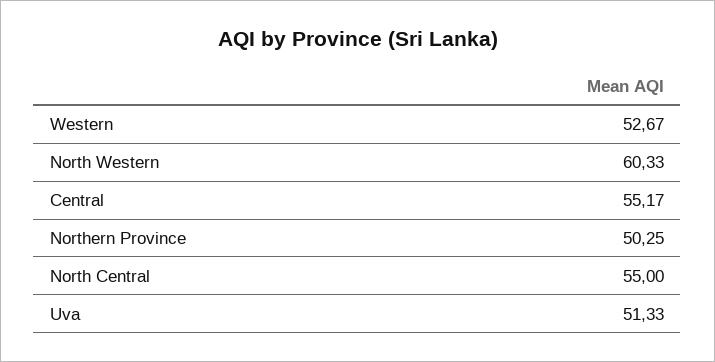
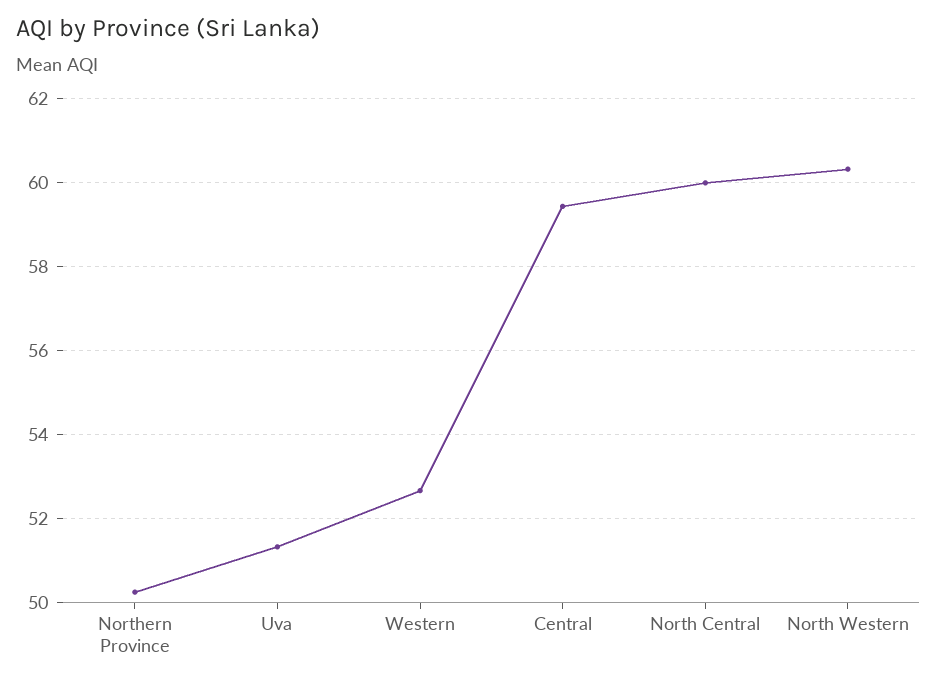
  {
    "Western": 52.67,
    "North Western": 60.33,
-   "Central": 55.17,
+   "Central": 59.4,
    "Northern Province": 50.25,
-   "North Central": 55,
+   "North Central": 60,
    "Uva": 51.33
  }

